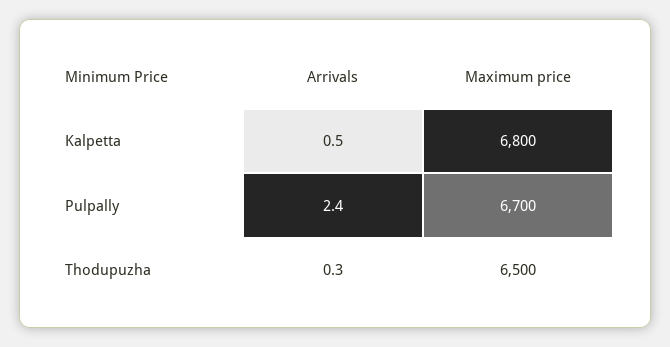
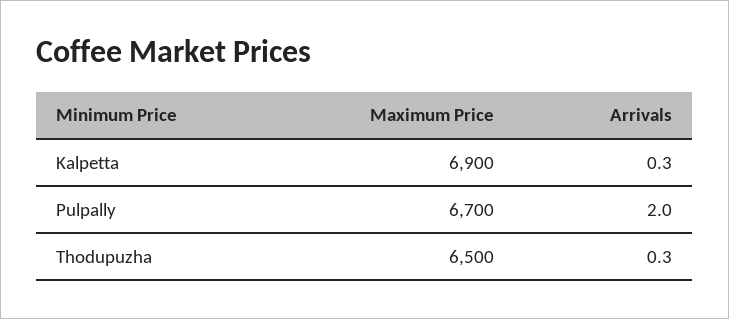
  {
    "Arrivals": {
-     "Kalpetta": 0.5,
+     "Kalpetta": 0.3,
-     "Pulpally": 2.4,
+     "Pulpally": 2,
      "Thodupuzha": 0.3
    },
    "Maximum price": {
-     "Kalpetta": 6800,
+     "Kalpetta": 6900,
      "Pulpally": 6700,
      "Thodupuzha": 6500
    }
  }

